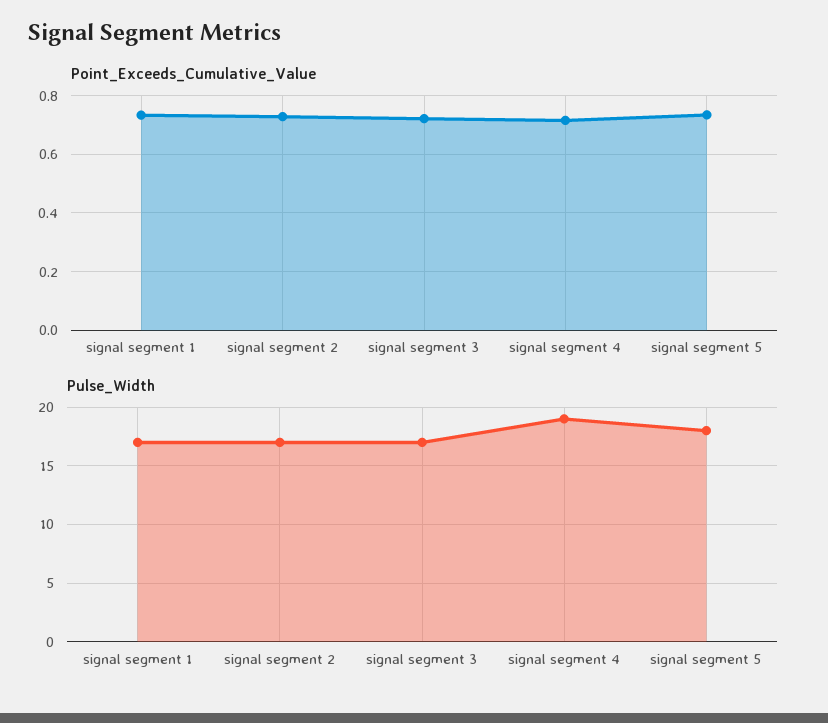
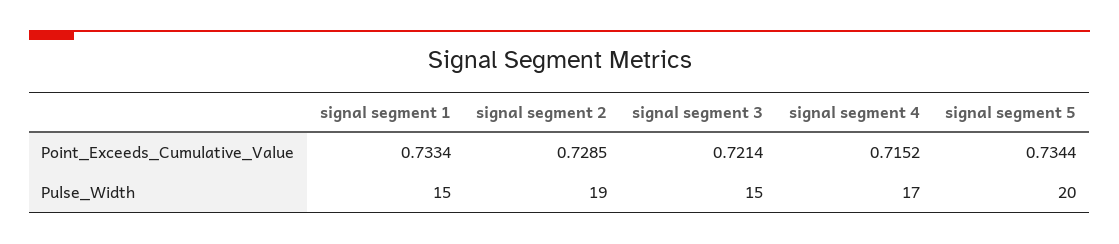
  {
    "Point_Exceeds_Cumulative_Value": {
      "signal segment 1": 0.7334,
      "signal segment 2": 0.7285,
      "signal segment 3": 0.7214,
      "signal segment 4": 0.7152,
      "signal segment 5": 0.7344
    },
    "Pulse_Width": {
-     "signal segment 1": 17,
+     "signal segment 1": 15,
-     "signal segment 2": 17,
+     "signal segment 2": 19,
-     "signal segment 3": 17,
+     "signal segment 3": 15,
-     "signal segment 4": 19,
+     "signal segment 4": 17,
-     "signal segment 5": 18
+     "signal segment 5": 20
    }
  }

